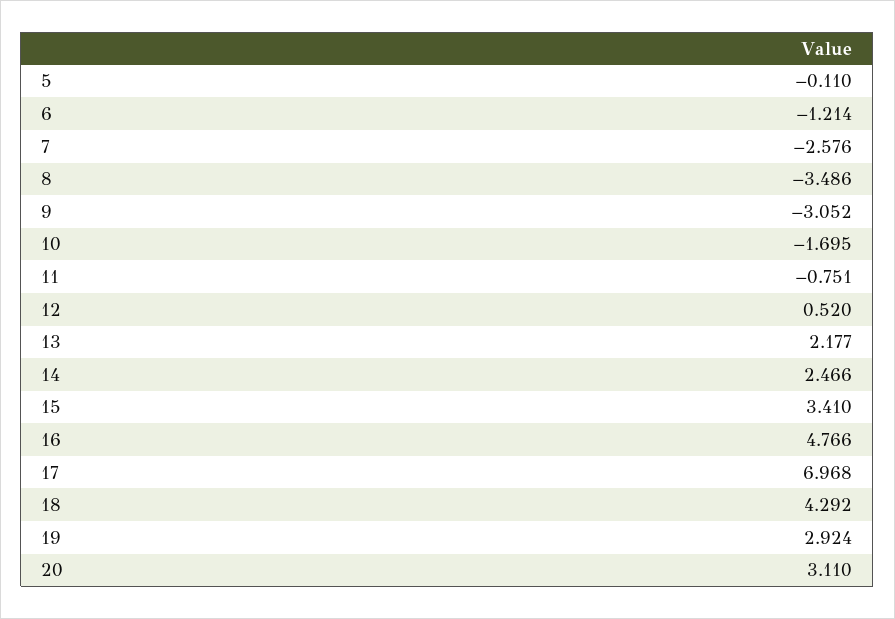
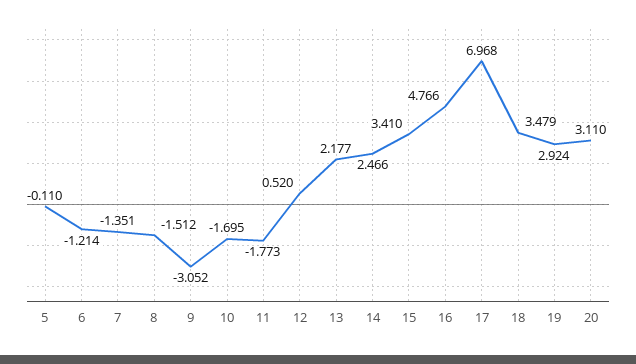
  {
    "5": -0.11,
    "6": -1.214,
-   "7": -2.576,
+   "7": -1.351,
-   "8": -3.486,
+   "8": -1.512,
    "9": -3.052,
    "10": -1.695,
-   "11": -0.751,
+   "11": -1.773,
    "12": 0.52,
    "13": 2.177,
    "14": 2.466,
    "15": 3.41,
    "16": 4.766,
    "17": 6.968,
-   "18": 4.292,
+   "18": 3.479,
    "19": 2.924,
    "20": 3.11
  }

